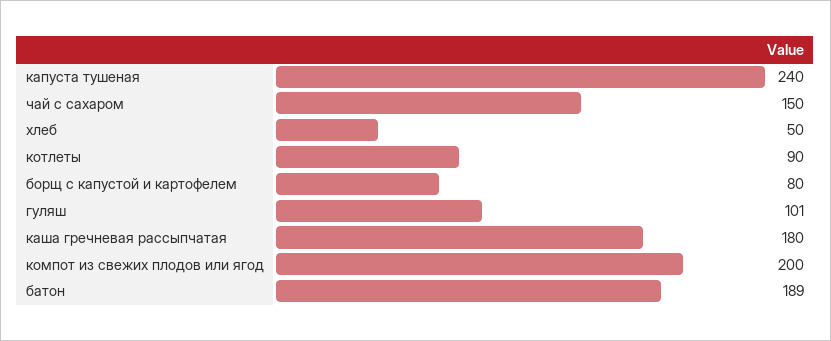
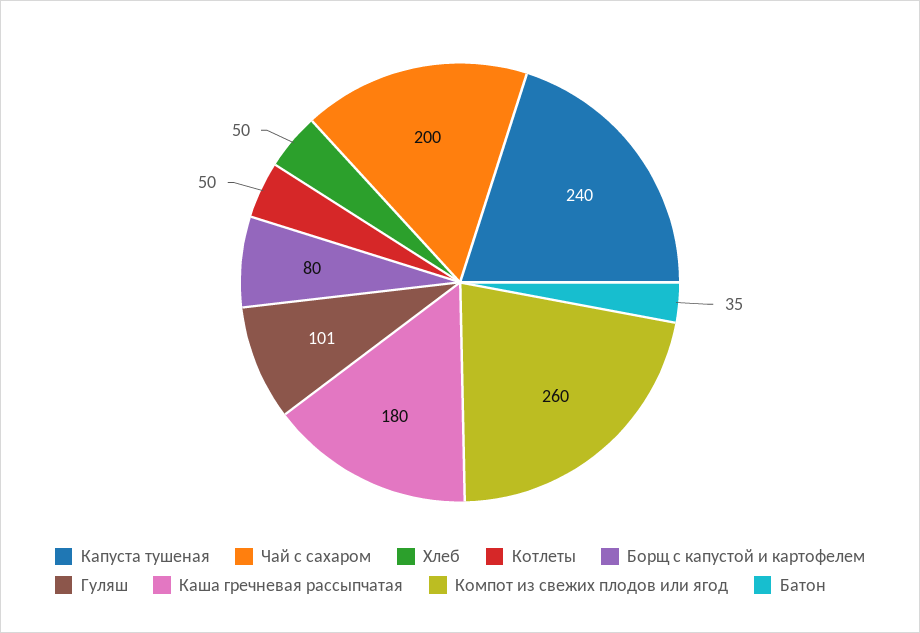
  {
    "капуста тушеная": 240,
-   "чай с сахаром": 150,
+   "чай с сахаром": 200,
    "хлеб": 50,
-   "котлеты": 90,
+   "котлеты": 50,
    "борщ с капустой и картофелем": 80,
    "гуляш": 101,
    "каша гречневая рассыпчатая": 180,
-   "компот из свежих плодов или ягод": 200,
+   "компот из свежих плодов или ягод": 260,
-   "батон": 189
+   "батон": 35
  }

